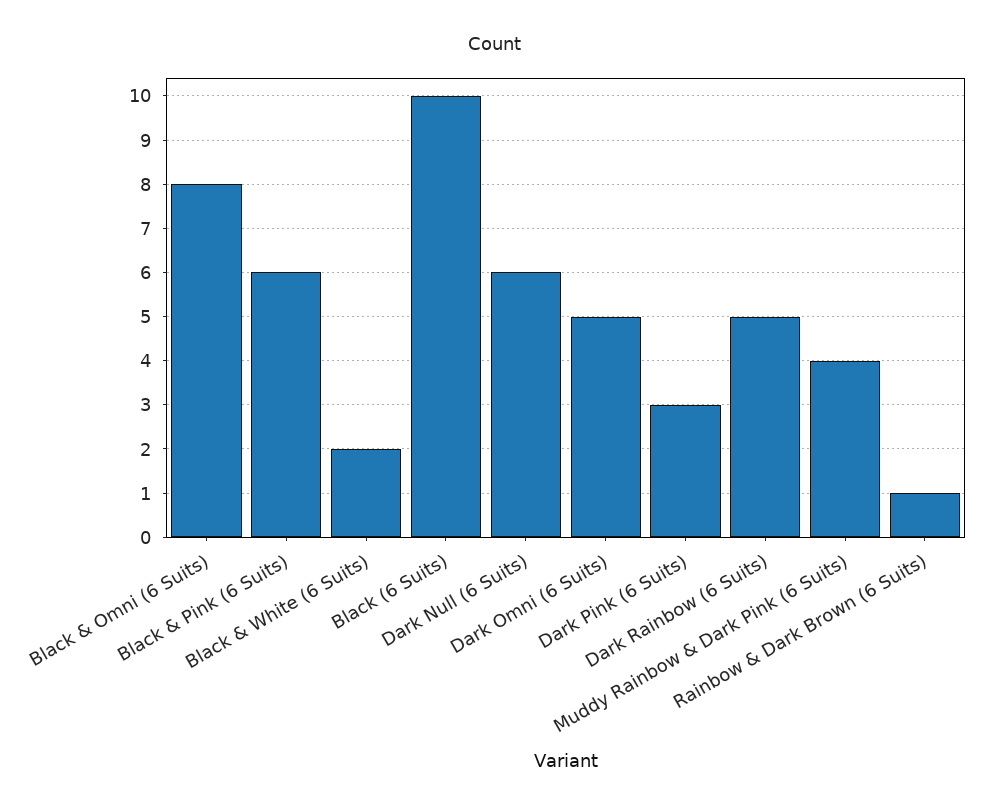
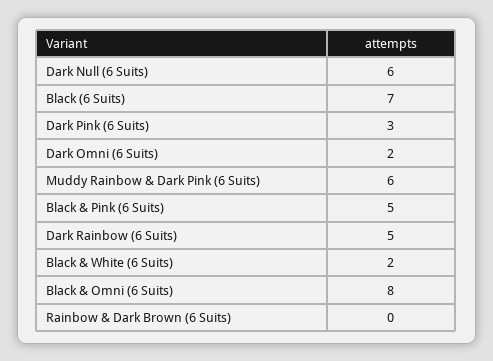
  {
    "Black & Omni (6 Suits)": 8,
-   "Black & Pink (6 Suits)": 6,
+   "Black & Pink (6 Suits)": 5,
    "Black & White (6 Suits)": 2,
-   "Black (6 Suits)": 10,
+   "Black (6 Suits)": 7,
    "Dark Null (6 Suits)": 6,
-   "Dark Omni (6 Suits)": 5,
+   "Dark Omni (6 Suits)": 2,
    "Dark Pink (6 Suits)": 3,
    "Dark Rainbow (6 Suits)": 5,
-   "Muddy Rainbow & Dark Pink (6 Suits)": 4,
+   "Muddy Rainbow & Dark Pink (6 Suits)": 6,
-   "Rainbow & Dark Brown (6 Suits)": 1
+   "Rainbow & Dark Brown (6 Suits)": 0
  }

